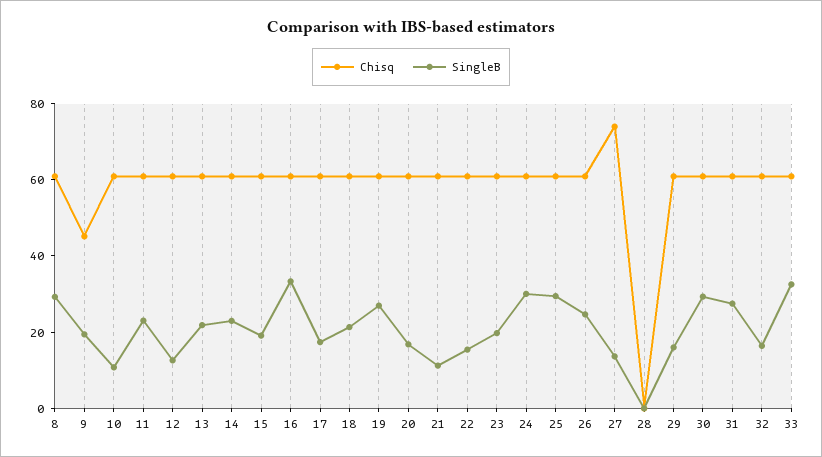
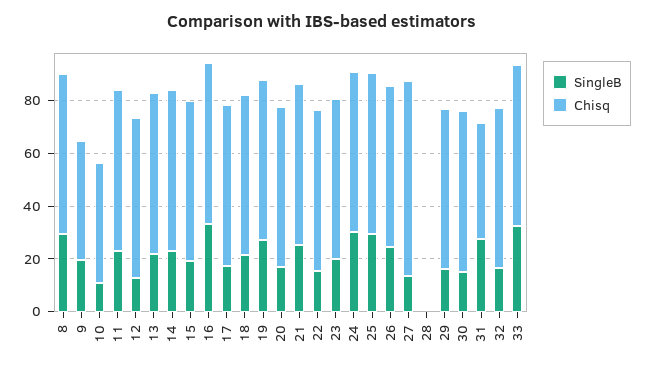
  {
    "Chisq": {
      "8": 60,
      "9": 45,
-     "10": 60,
+     "10": 45,
      "11": 60,
      "12": 60,
      "13": 60,
      "14": 60,
      "15": 60,
      "16": 60,
      "17": 60,
      "18": 60,
      "19": 60,
      "20": 60,
      "21": 60,
      "22": 60,
      "23": 60,
      "24": 60,
      "25": 60,
      "26": 60,
      "27": 75,
      "28": 0,
      "29": 60,
      "30": 60,
-     "31": 60,
+     "31": 45,
      "32": 60,
      "33": 60
    },
    "SingleB": {
      "8": 30,
      "9": 20,
      "10": 10,
      "11": 25,
      "12": 15,
      "13": 20,
      "14": 25,
      "15": 20,
      "16": 35,
      "17": 15,
      "18": 20,
      "19": 25,
      "20": 15,
-     "21": 10,
+     "21": 25,
      "22": 15,
      "23": 20,
      "24": 30,
      "25": 30,
      "26": 25,
      "27": 15,
      "28": 0,
      "29": 15,
-     "30": 30,
+     "30": 15,
      "31": 30,
      "32": 15,
      "33": 35
    }
  }

